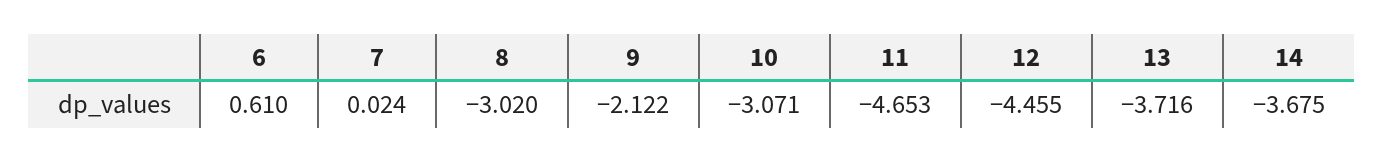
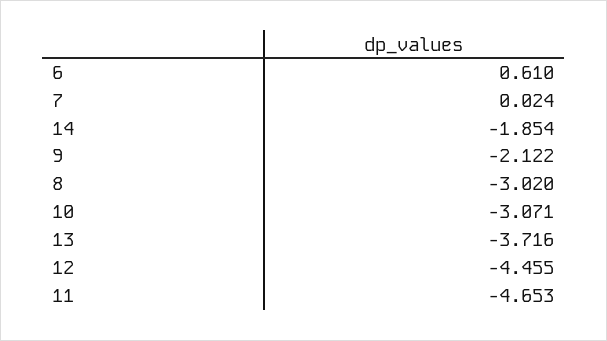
  {
    "6": 0.61,
    "7": 0.024,
    "8": -3.02,
    "9": -2.122,
    "10": -3.071,
    "11": -4.653,
    "12": -4.455,
    "13": -3.716,
-   "14": -3.675
+   "14": -1.854
  }

